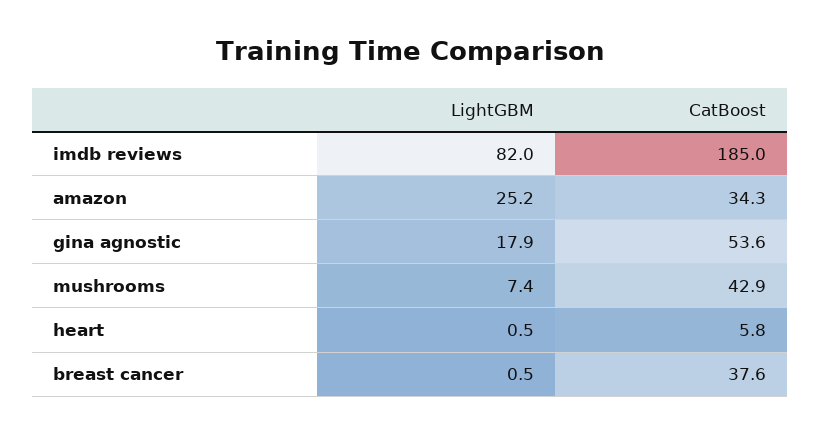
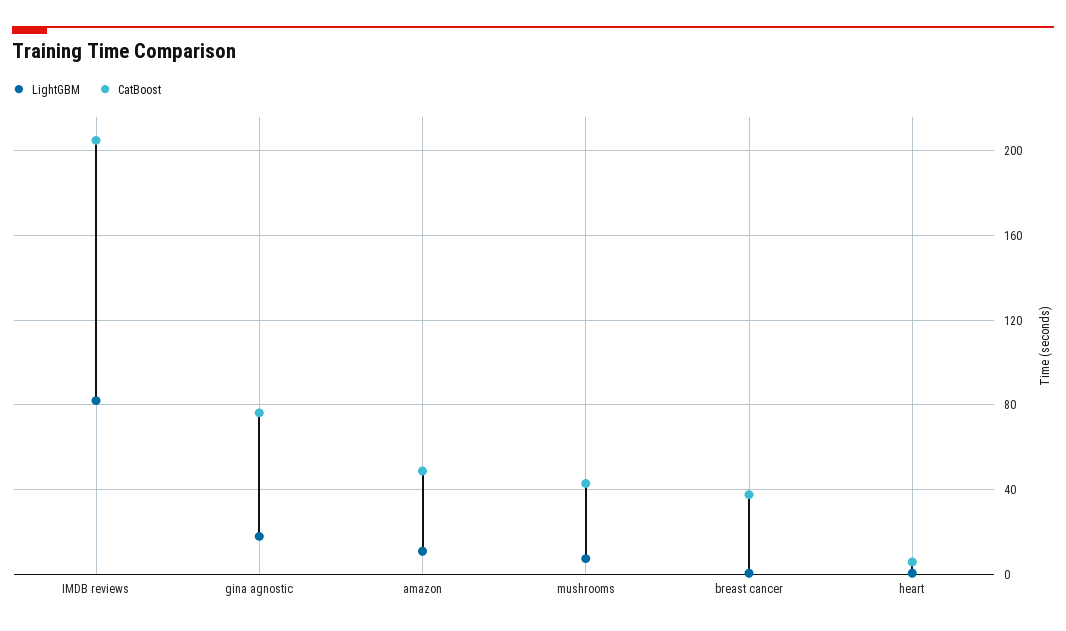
  {
    "LightGBM": {
      "imdb reviews": 82,
-     "amazon": 25.2,
+     "amazon": 10,
      "gina agnostic": 17.9,
      "mushrooms": 7.4,
      "heart": 0.5,
      "breast cancer": 0.5
    },
    "CatBoost": {
-     "imdb reviews": 185,
+     "imdb reviews": 205,
-     "amazon": 34.3,
+     "amazon": 50,
-     "gina agnostic": 53.6,
+     "gina agnostic": 75,
      "mushrooms": 42.9,
      "heart": 5.8,
      "breast cancer": 37.6
    }
  }

